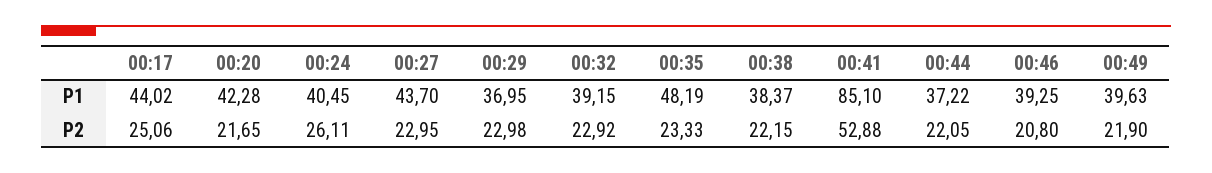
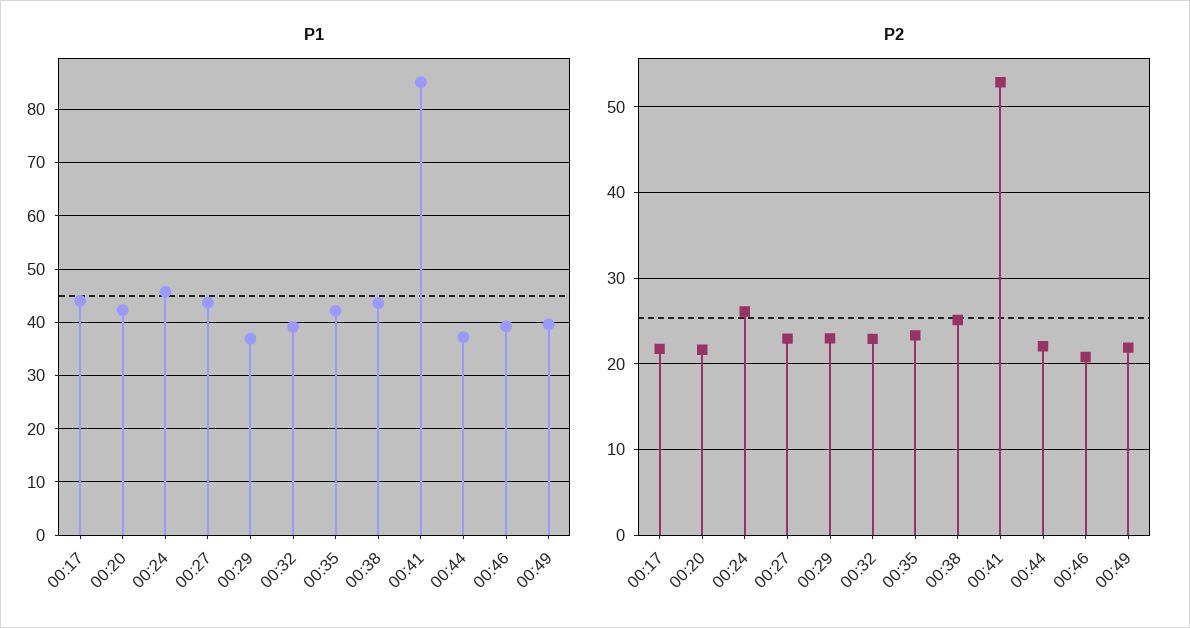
  {
    "P1": {
      "00:17": 44.02,
      "00:20": 42.28,
-     "00:24": 40.45,
+     "00:24": 46,
      "00:27": 43.7,
      "00:29": 36.95,
      "00:32": 39.15,
-     "00:35": 48.19,
+     "00:35": 42,
-     "00:38": 38.37,
+     "00:38": 44,
      "00:41": 85.1,
      "00:44": 37.22,
      "00:46": 39.25,
      "00:49": 39.63
    },
    "P2": {
-     "00:17": 25.06,
+     "00:17": 22,
      "00:20": 21.65,
      "00:24": 26.11,
      "00:27": 22.95,
      "00:29": 22.98,
      "00:32": 22.92,
      "00:35": 23.33,
-     "00:38": 22.15,
+     "00:38": 25,
      "00:41": 52.88,
      "00:44": 22.05,
      "00:46": 20.8,
      "00:49": 21.9
    }
  }

